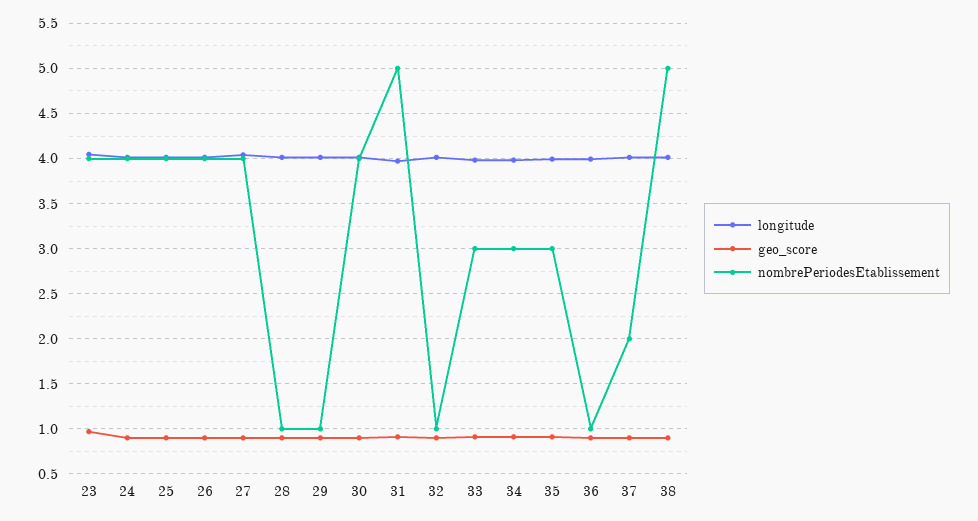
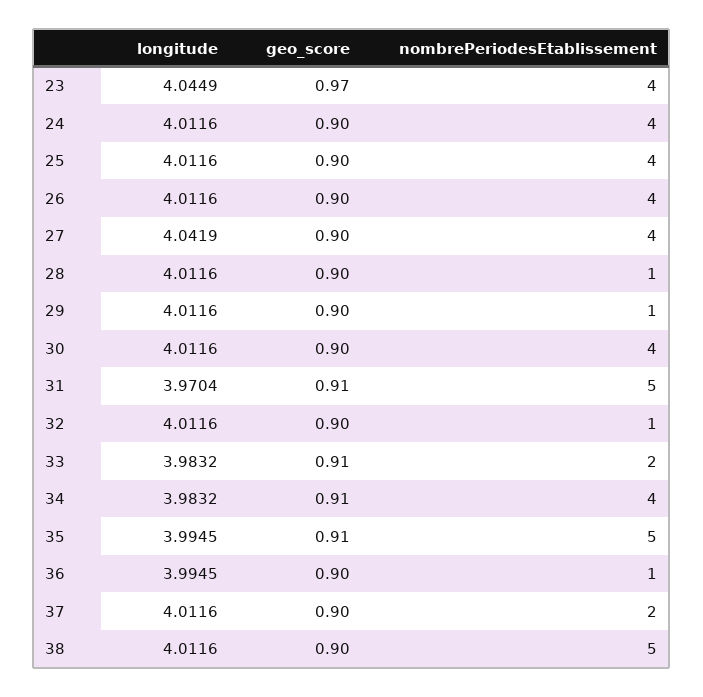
  {
    "longitude": {
      "23": 4.0449,
      "24": 4.0116,
      "25": 4.0116,
      "26": 4.0116,
      "27": 4.0419,
      "28": 4.0116,
      "29": 4.0116,
      "30": 4.0116,
      "31": 3.9704,
      "32": 4.0116,
      "33": 3.9832,
      "34": 3.9832,
      "35": 3.9945,
      "36": 3.9945,
      "37": 4.0116,
      "38": 4.0116
    },
    "geo_score": {
      "23": 0.97,
      "24": 0.9,
      "25": 0.9,
      "26": 0.9,
      "27": 0.9,
      "28": 0.9,
      "29": 0.9,
      "30": 0.9,
      "31": 0.91,
      "32": 0.9,
      "33": 0.91,
      "34": 0.91,
      "35": 0.91,
      "36": 0.9,
      "37": 0.9,
      "38": 0.9
    },
    "nombrePeriodesEtablissement": {
      "23": 4,
      "24": 4,
      "25": 4,
      "26": 4,
      "27": 4,
      "28": 1,
      "29": 1,
      "30": 4,
      "31": 5,
      "32": 1,
-     "33": 3,
+     "33": 2,
-     "34": 3,
+     "34": 4,
-     "35": 3,
+     "35": 5,
      "36": 1,
      "37": 2,
      "38": 5
    }
  }

